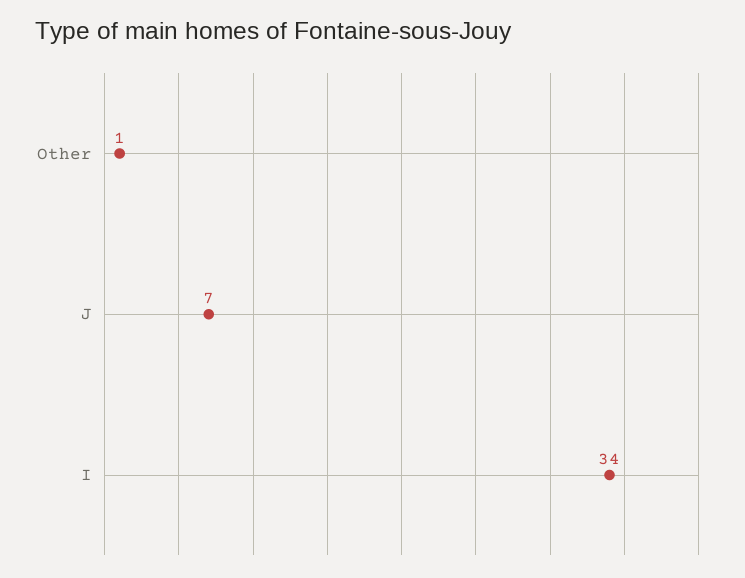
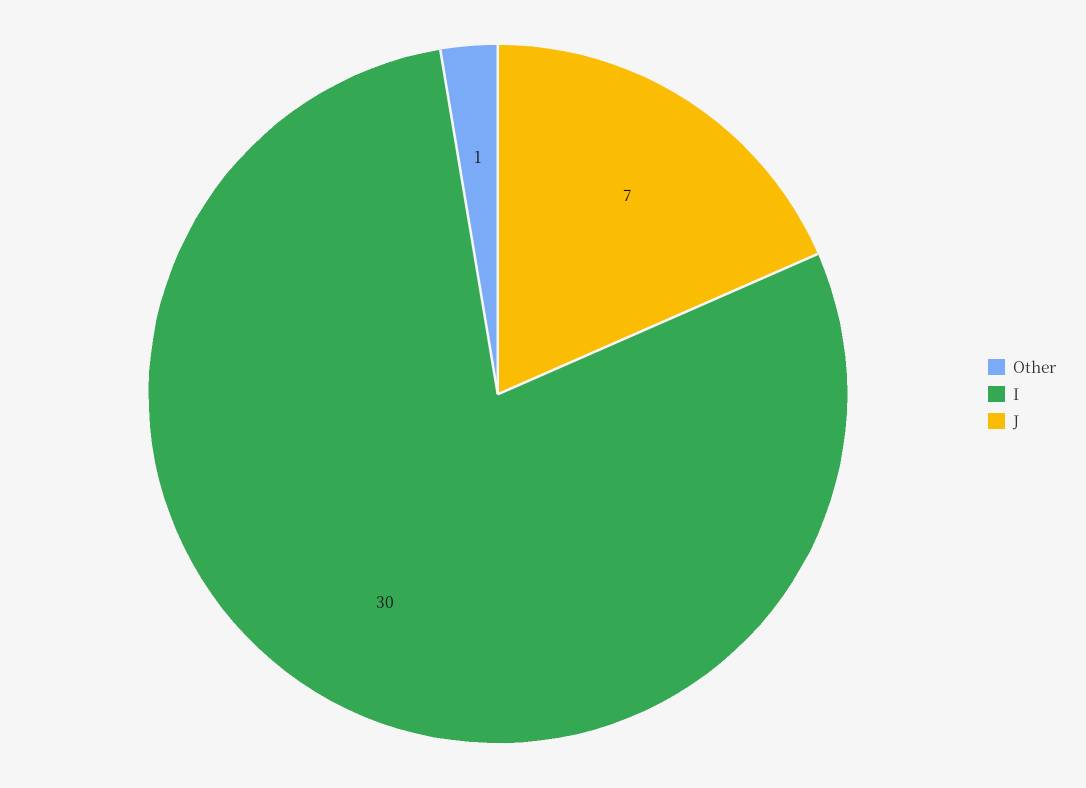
  {
    "Other": 1,
    "J": 7,
-   "I": 34
+   "I": 30
  }

